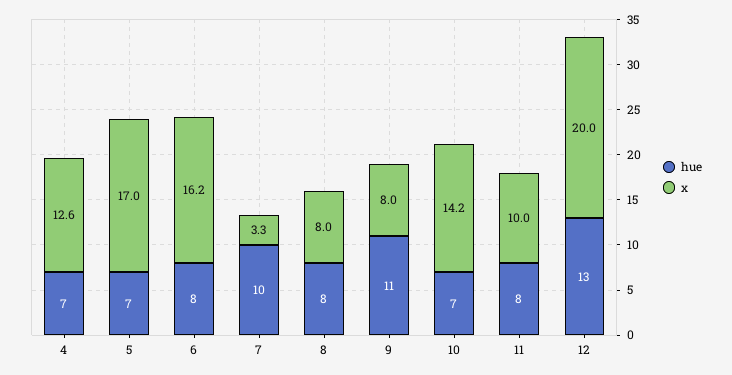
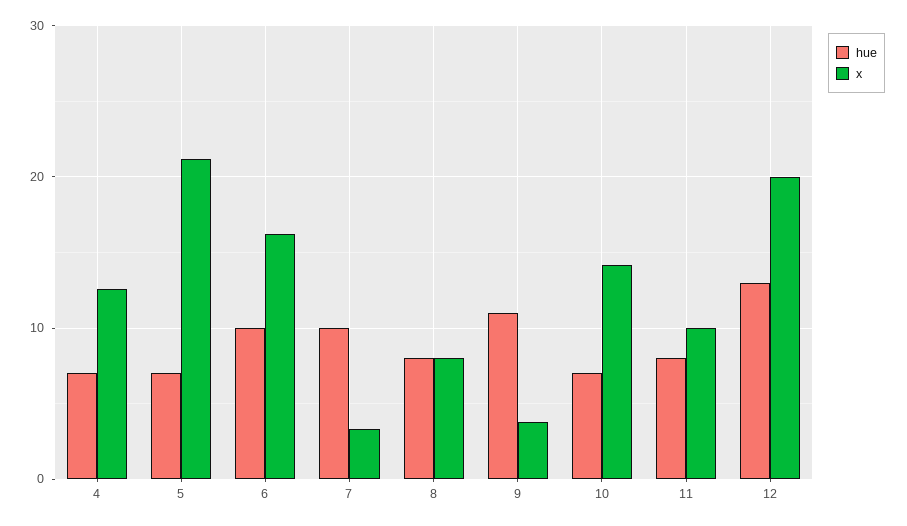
  {
    "hue": {
      "4": 7,
      "5": 7,
-     "6": 8,
+     "6": 10,
      "7": 10,
      "8": 8,
      "9": 11,
      "10": 7,
      "11": 8,
      "12": 13
    },
    "x": {
      "4": 12.6,
-     "5": 17,
+     "5": 21,
      "6": 16.2,
      "7": 3.3,
      "8": 8,
-     "9": 8,
+     "9": 4,
      "10": 14.2,
      "11": 10,
      "12": 20
    }
  }

